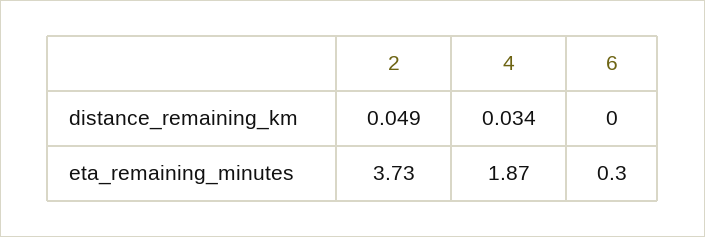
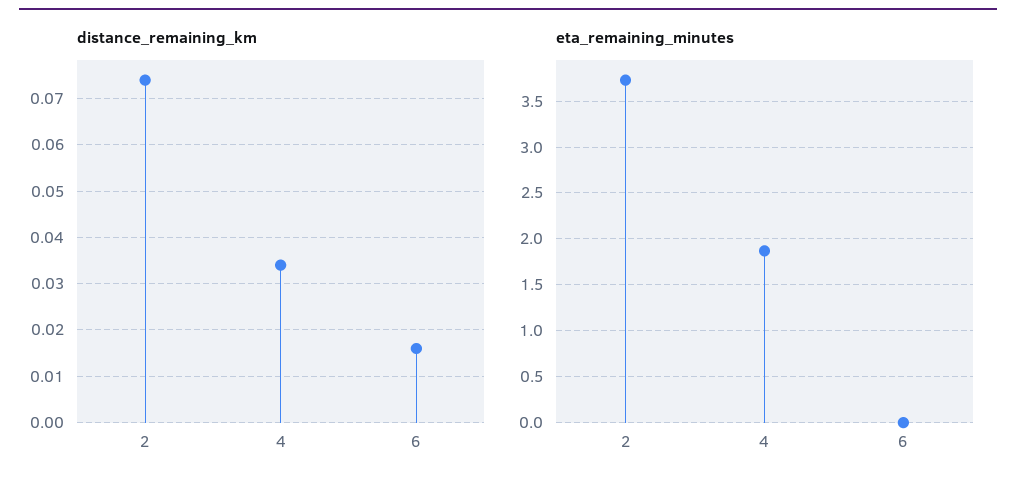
  {
    "distance_remaining_km": {
-     "2": 0.049,
+     "2": 0.075,
      "4": 0.034,
-     "6": 0
+     "6": 0.015
    },
    "eta_remaining_minutes": {
      "2": 3.73,
      "4": 1.87,
-     "6": 0.3
+     "6": 0
    }
  }

